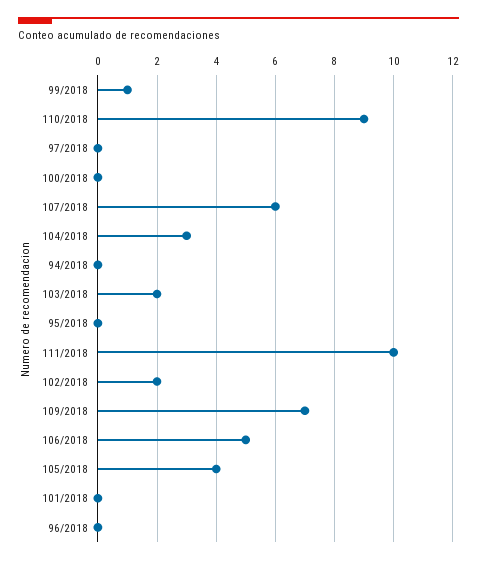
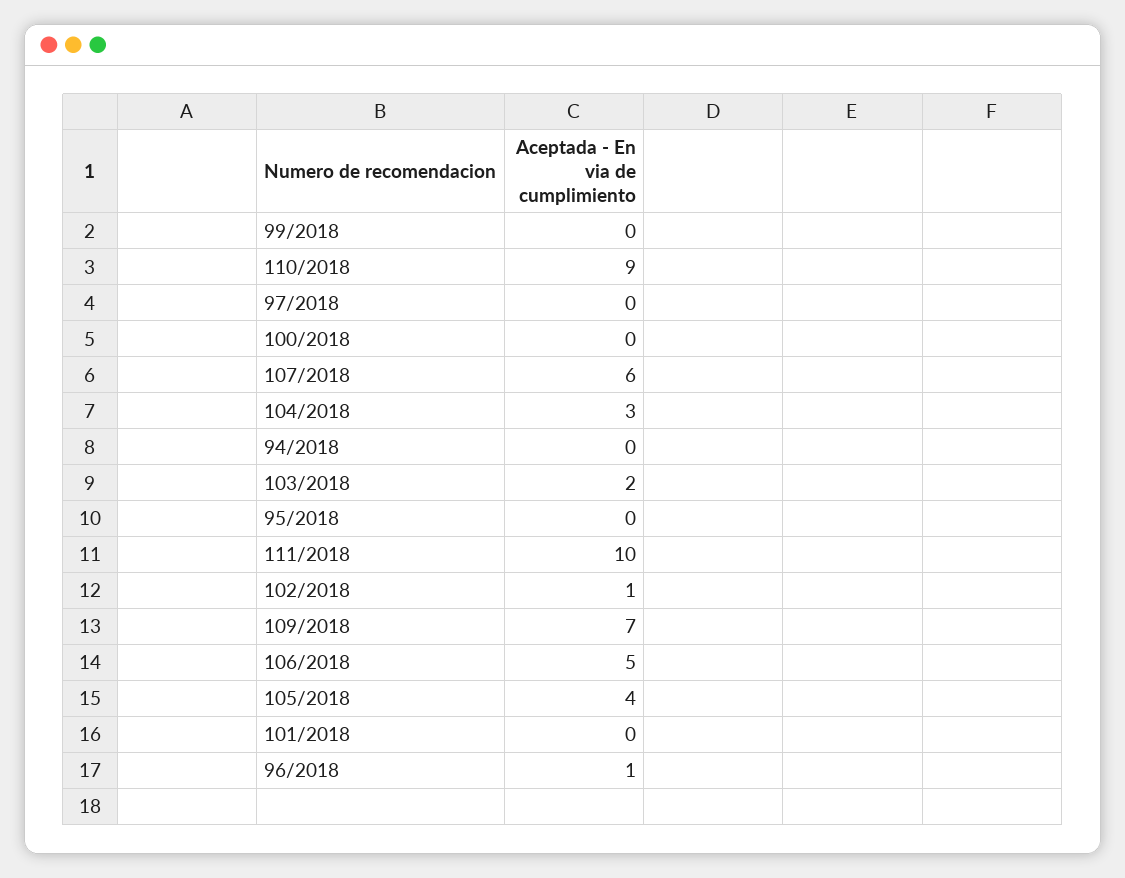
  {
-   "99/2018": 1,
+   "99/2018": 0,
    "110/2018": 9,
    "97/2018": 0,
    "100/2018": 0,
    "107/2018": 6,
    "104/2018": 3,
    "94/2018": 0,
    "103/2018": 2,
    "95/2018": 0,
    "111/2018": 10,
-   "102/2018": 2,
+   "102/2018": 1,
    "109/2018": 7,
    "106/2018": 5,
    "105/2018": 4,
    "101/2018": 0,
-   "96/2018": 0
+   "96/2018": 1
  }

